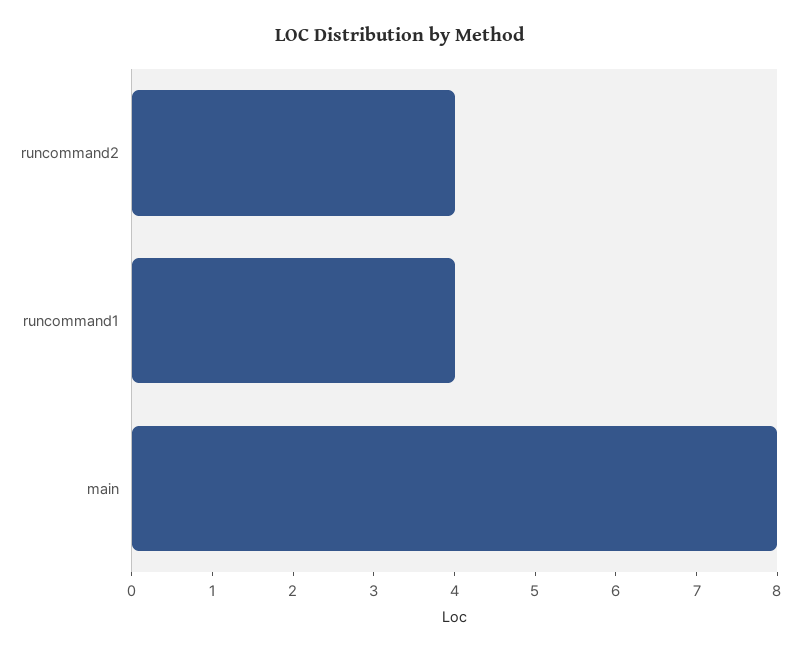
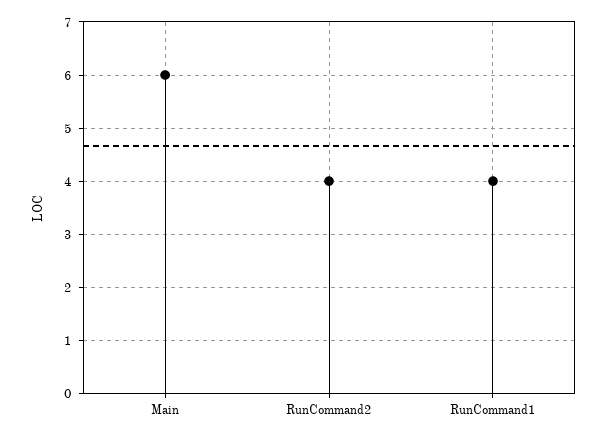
  {
    "runcommand2": 4,
    "runcommand1": 4,
-   "main": 8
+   "main": 6
  }

